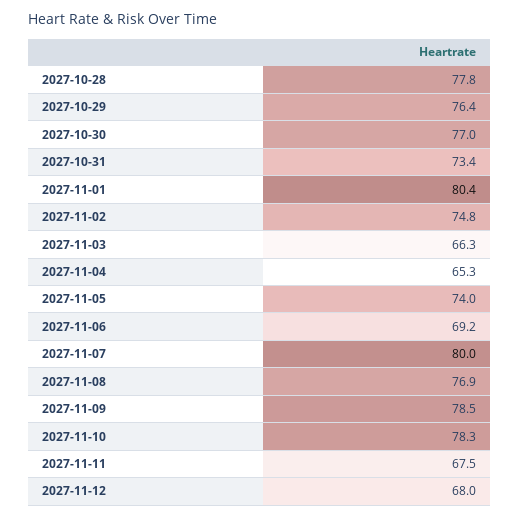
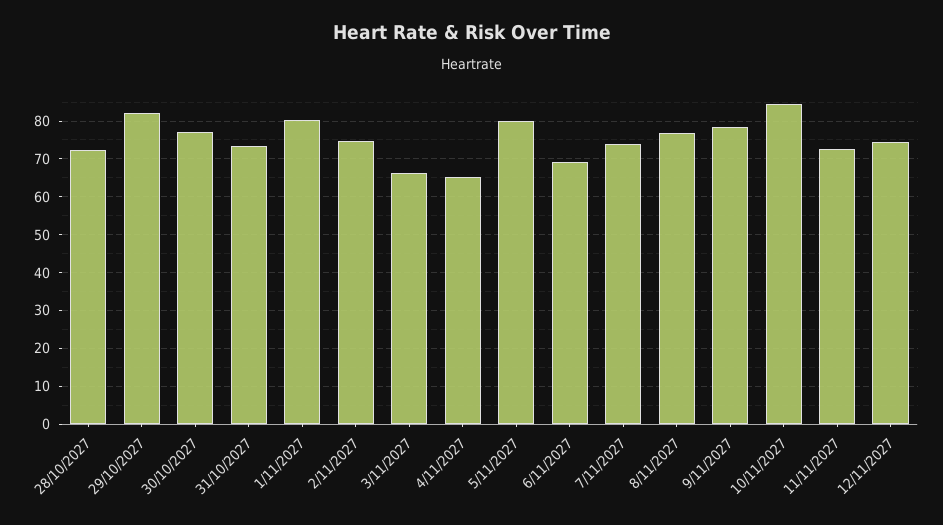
  {
-   "2027-10-28": 77.8,
+   "2027-10-28": 72,
-   "2027-10-29": 76.4,
+   "2027-10-29": 82,
    "2027-10-30": 77,
    "2027-10-31": 73.4,
    "2027-11-01": 80.4,
    "2027-11-02": 74.8,
    "2027-11-03": 66.3,
    "2027-11-04": 65.3,
-   "2027-11-05": 74,
+   "2027-11-05": 80,
    "2027-11-06": 69.2,
-   "2027-11-07": 80,
+   "2027-11-07": 74,
    "2027-11-08": 76.9,
    "2027-11-09": 78.5,
-   "2027-11-10": 78.3,
+   "2027-11-10": 84,
-   "2027-11-11": 67.5,
+   "2027-11-11": 72,
-   "2027-11-12": 68
+   "2027-11-12": 74
  }

